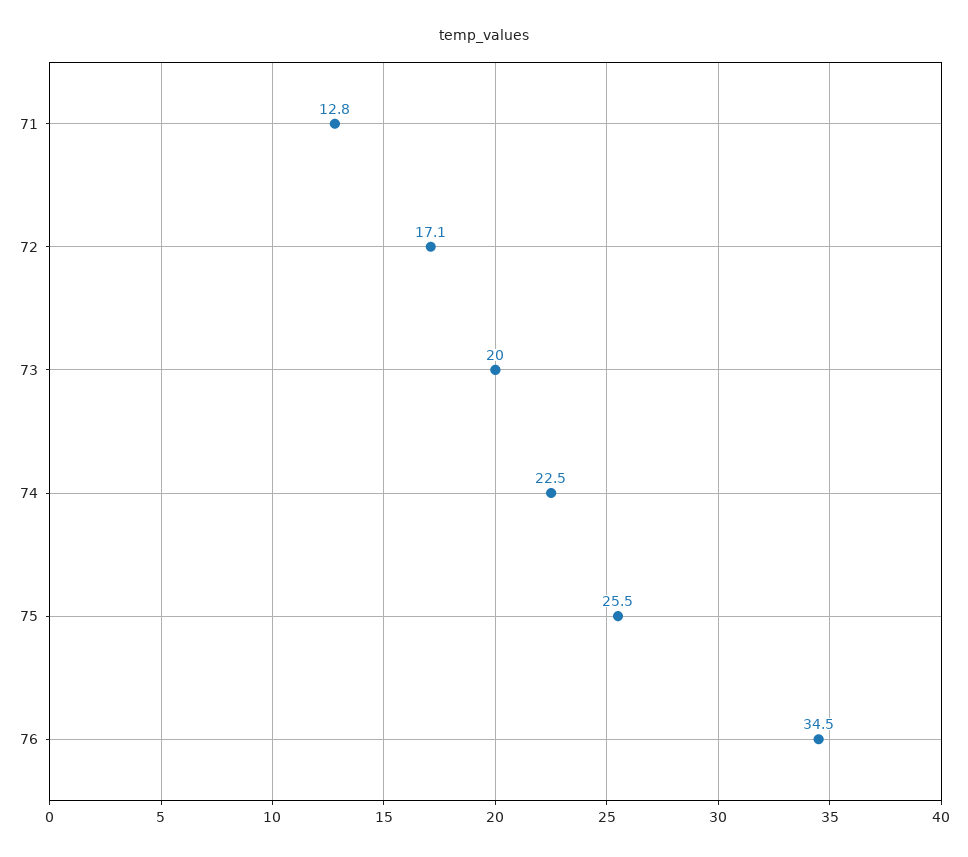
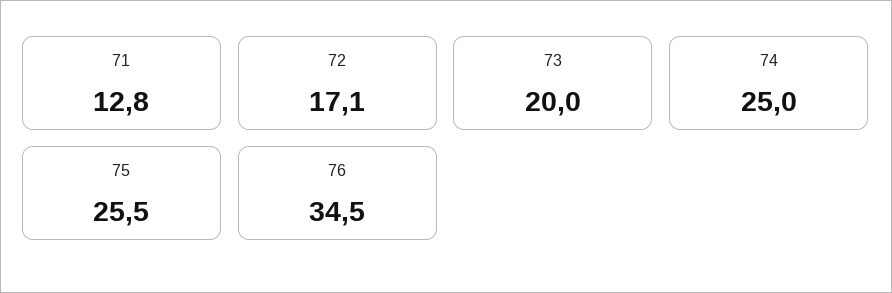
  {
    "71": 12.8,
    "72": 17.1,
    "73": 20,
-   "74": 22.5,
+   "74": 25,
    "75": 25.5,
    "76": 34.5
  }

